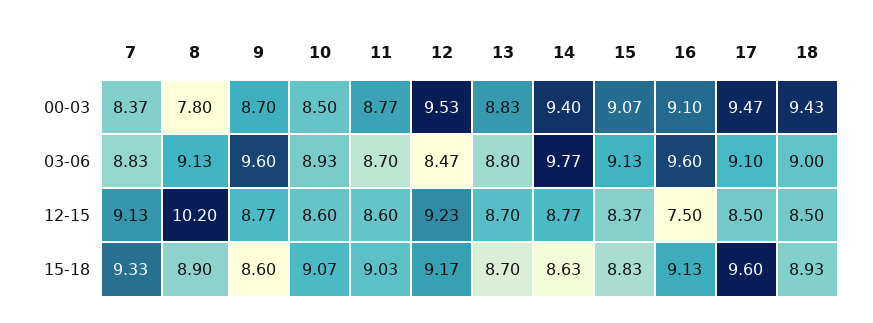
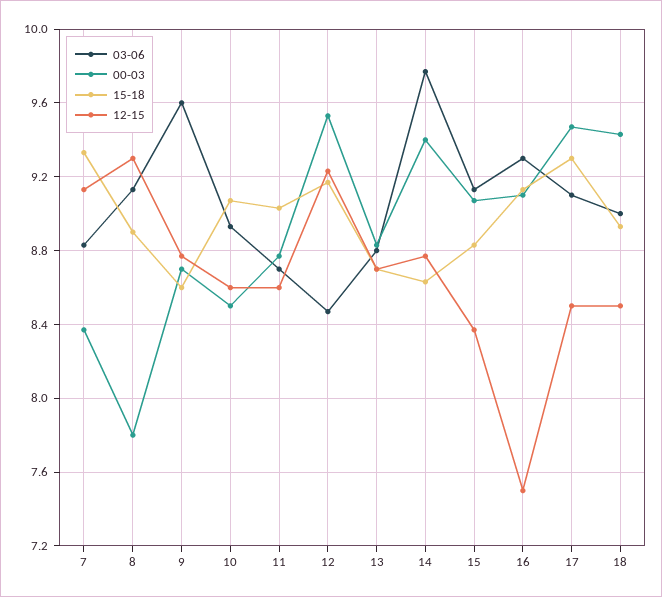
  {
    "00-03": {
      "7": 8.37,
      "8": 7.8,
      "9": 8.7,
      "10": 8.5,
      "11": 8.77,
      "12": 9.53,
      "13": 8.83,
      "14": 9.4,
      "15": 9.07,
      "16": 9.1,
      "17": 9.47,
      "18": 9.43
    },
    "03-06": {
      "7": 8.83,
      "8": 9.13,
      "9": 9.6,
      "10": 8.93,
      "11": 8.7,
      "12": 8.47,
      "13": 8.8,
      "14": 9.77,
      "15": 9.13,
-     "16": 9.6,
+     "16": 9.3,
      "17": 9.1,
      "18": 9
    },
    "12-15": {
      "7": 9.13,
-     "8": 10.2,
+     "8": 9.3,
      "9": 8.77,
      "10": 8.6,
      "11": 8.6,
      "12": 9.23,
      "13": 8.7,
      "14": 8.77,
      "15": 8.37,
      "16": 7.5,
      "17": 8.5,
      "18": 8.5
    },
    "15-18": {
      "7": 9.33,
      "8": 8.9,
      "9": 8.6,
      "10": 9.07,
      "11": 9.03,
      "12": 9.17,
      "13": 8.7,
      "14": 8.63,
      "15": 8.83,
      "16": 9.13,
-     "17": 9.6,
+     "17": 9.3,
      "18": 8.93
    }
  }

